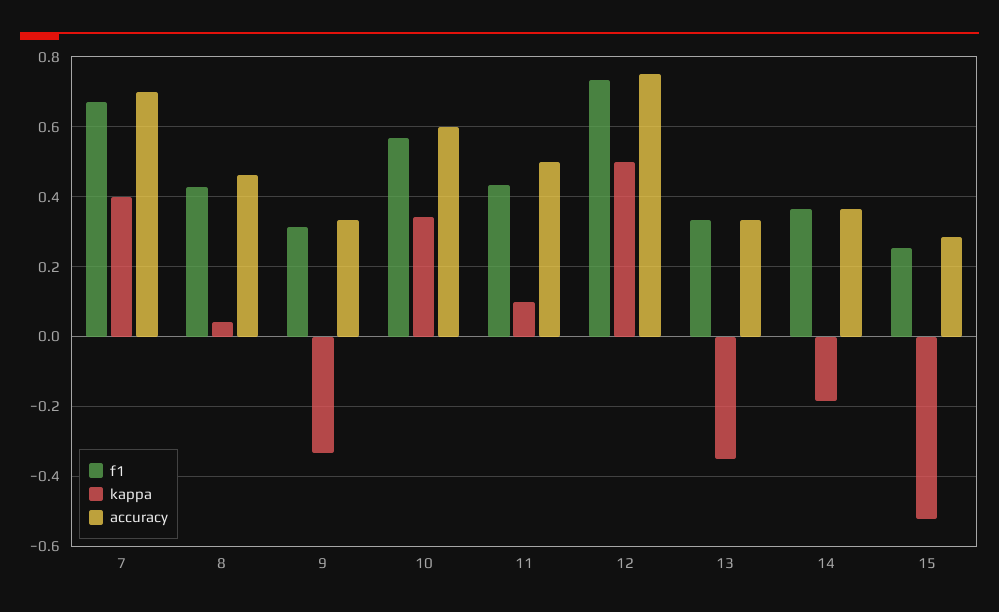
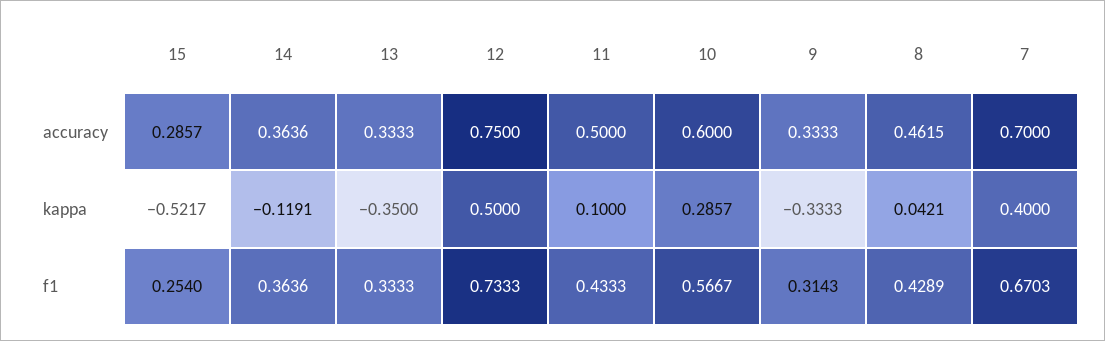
  {
    "f1": {
      "7": 0.6703,
      "8": 0.4289,
      "9": 0.3143,
      "10": 0.5667,
      "11": 0.4333,
      "12": 0.7333,
      "13": 0.3333,
      "14": 0.3636,
      "15": 0.254
    },
    "kappa": {
      "7": 0.4,
      "8": 0.0421,
      "9": -0.3333,
-     "10": 0.34,
+     "10": 0.2857,
      "11": 0.1,
      "12": 0.5,
      "13": -0.35,
-     "14": -0.18,
+     "14": -0.1191,
      "15": -0.5217
    },
    "accuracy": {
      "7": 0.7,
      "8": 0.4615,
      "9": 0.3333,
      "10": 0.6,
      "11": 0.5,
      "12": 0.75,
      "13": 0.3333,
      "14": 0.3636,
      "15": 0.2857
    }
  }

